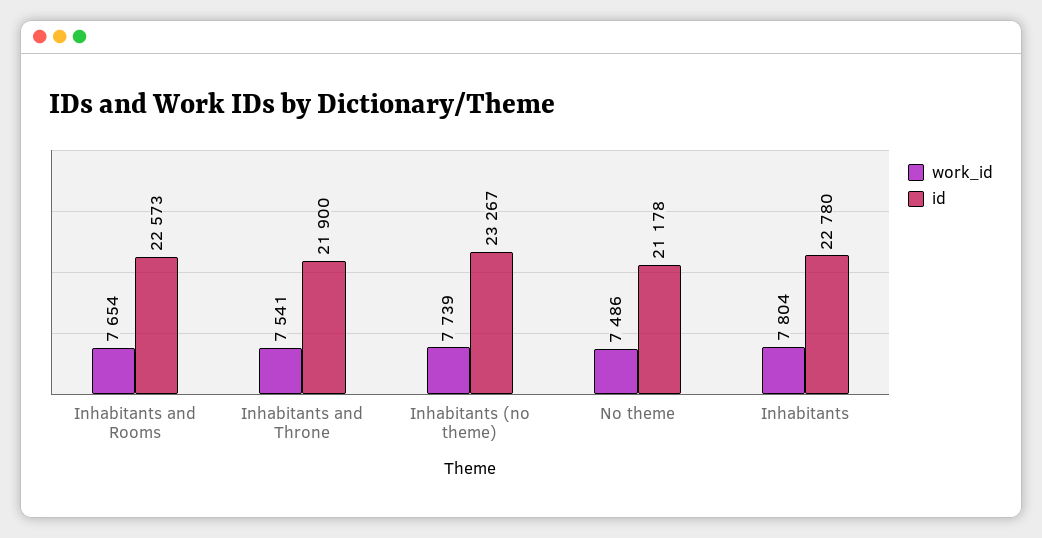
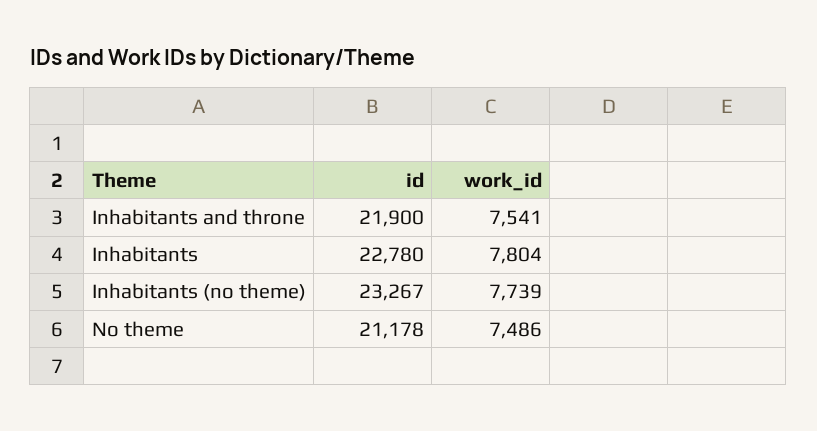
  {
    "work_id": {
-     "Inhabitants and Rooms": 7654,
      "Inhabitants and Throne": 7541,
      "Inhabitants (no theme)": 7739,
      "No theme": 7486,
      "Inhabitants": 7804
    },
    "id": {
-     "Inhabitants and Rooms": 22573,
      "Inhabitants and Throne": 21900,
      "Inhabitants (no theme)": 23267,
      "No theme": 21178,
      "Inhabitants": 22780
    }
  }

